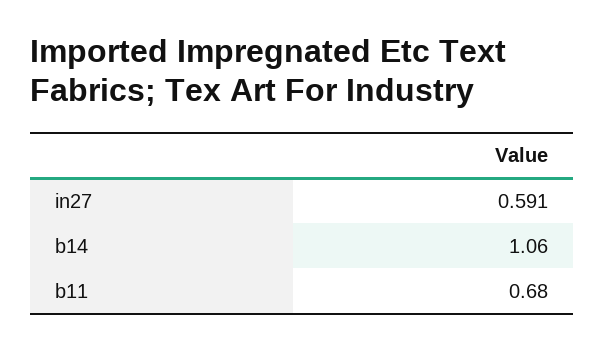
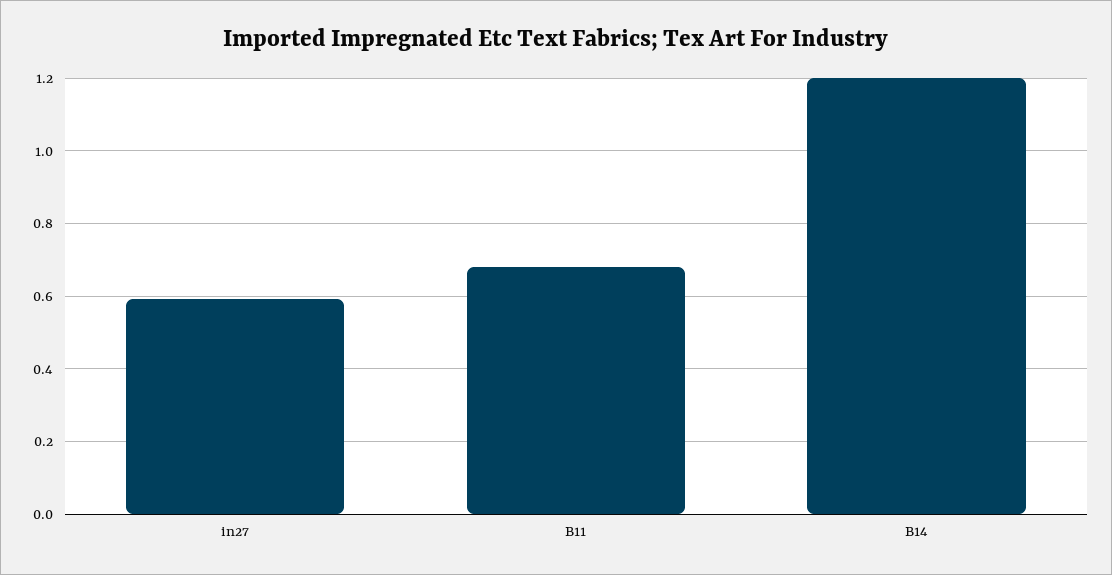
  {
    "in27": 0.591,
-   "b14": 1.06,
+   "b14": 1.2,
    "b11": 0.68
  }

